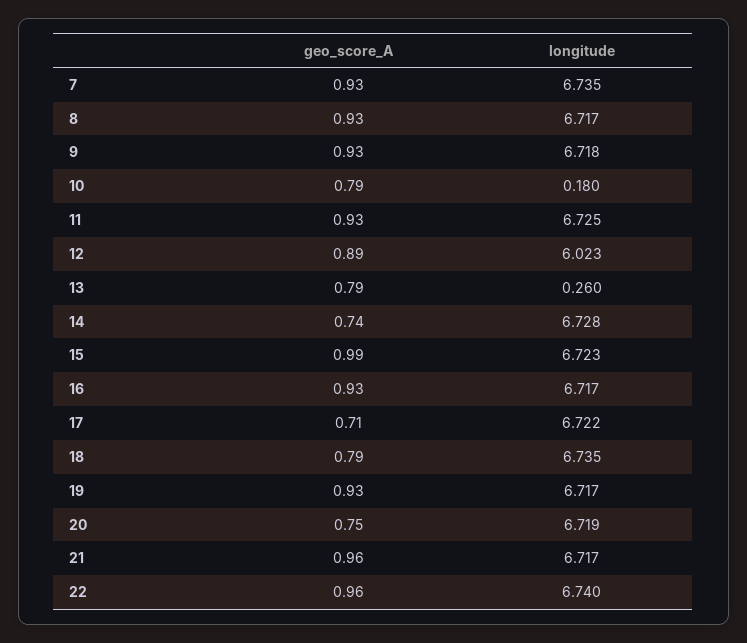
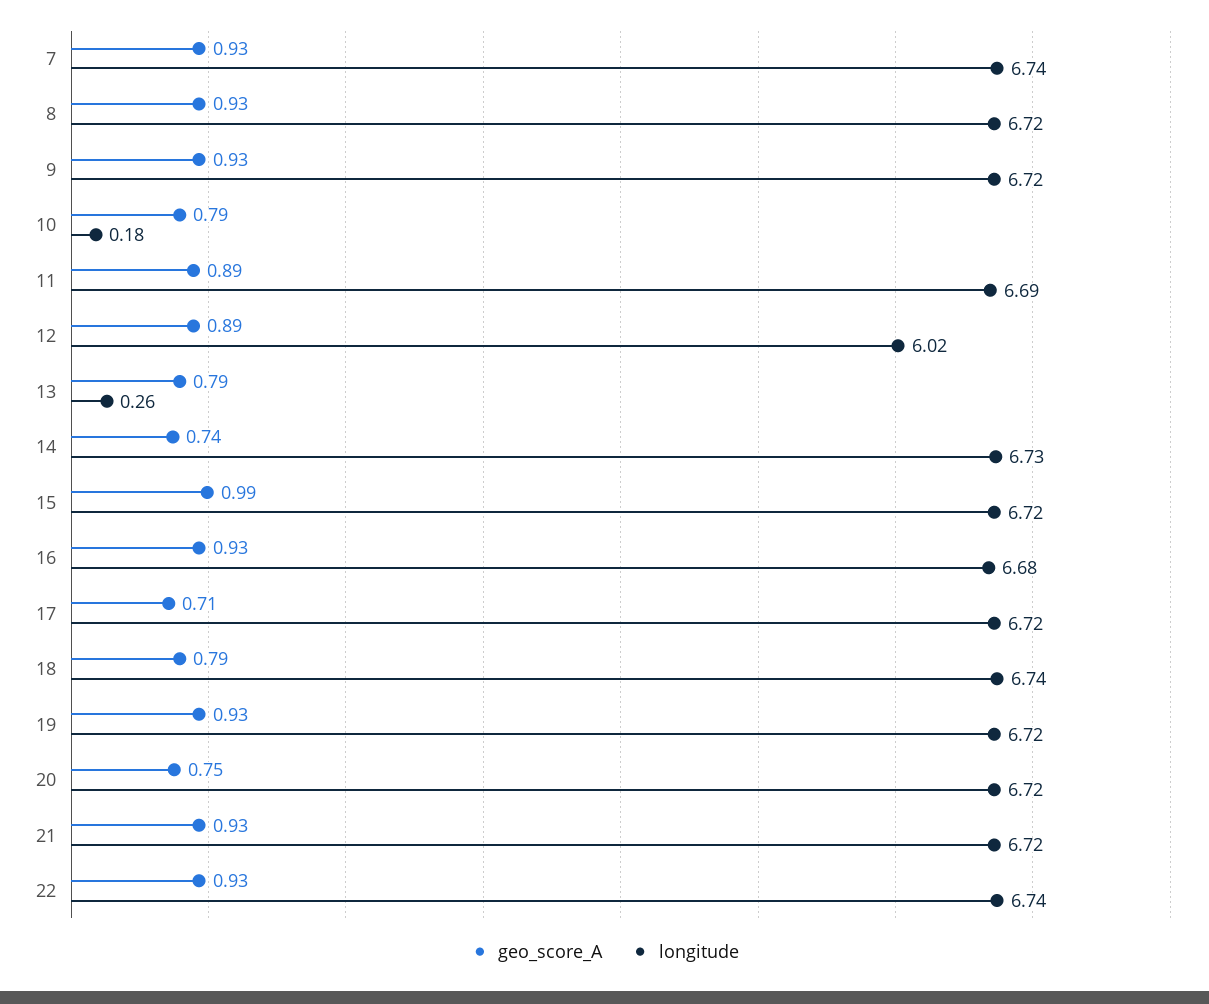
  {
    "geo_score_A": {
      "7": 0.93,
      "8": 0.93,
      "9": 0.93,
      "10": 0.79,
-     "11": 0.93,
+     "11": 0.89,
      "12": 0.89,
      "13": 0.79,
      "14": 0.74,
      "15": 0.99,
      "16": 0.93,
      "17": 0.71,
      "18": 0.79,
      "19": 0.93,
      "20": 0.75,
-     "21": 0.96,
+     "21": 0.93,
-     "22": 0.96
+     "22": 0.93
    },
    "longitude": {
      "7": 6.735,
      "8": 6.717,
      "9": 6.718,
      "10": 0.18,
-     "11": 6.725,
+     "11": 6.69,
      "12": 6.023,
      "13": 0.26,
      "14": 6.728,
      "15": 6.723,
-     "16": 6.717,
+     "16": 6.68,
      "17": 6.722,
      "18": 6.735,
      "19": 6.717,
      "20": 6.719,
      "21": 6.717,
      "22": 6.74
    }
  }

